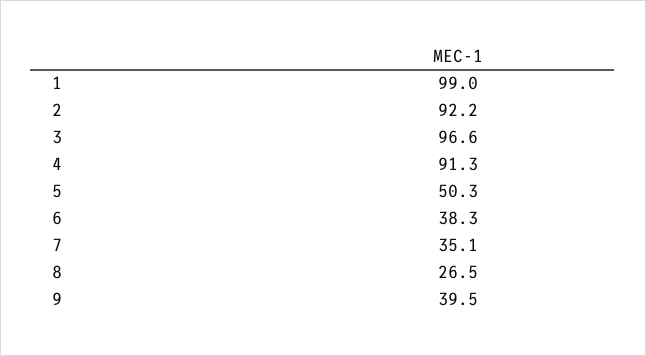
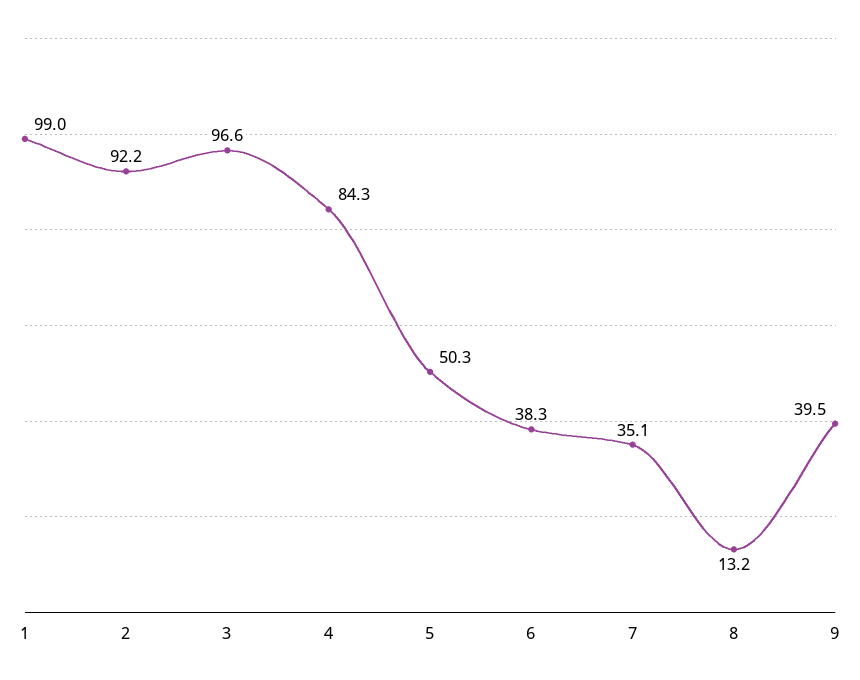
  {
    "1": 99,
    "2": 92.2,
    "3": 96.6,
-   "4": 91.3,
+   "4": 84.3,
    "5": 50.3,
    "6": 38.3,
    "7": 35.1,
-   "8": 26.5,
+   "8": 13.2,
    "9": 39.5
  }

